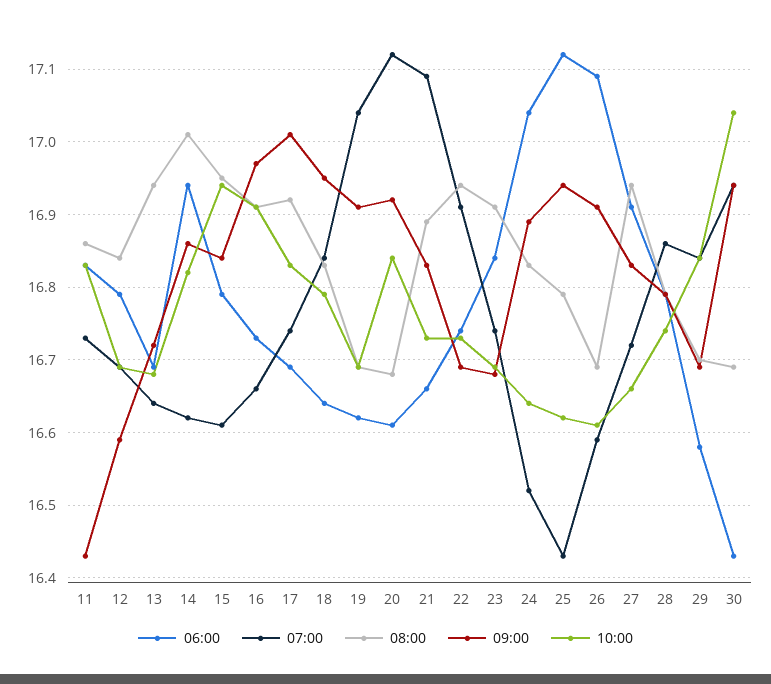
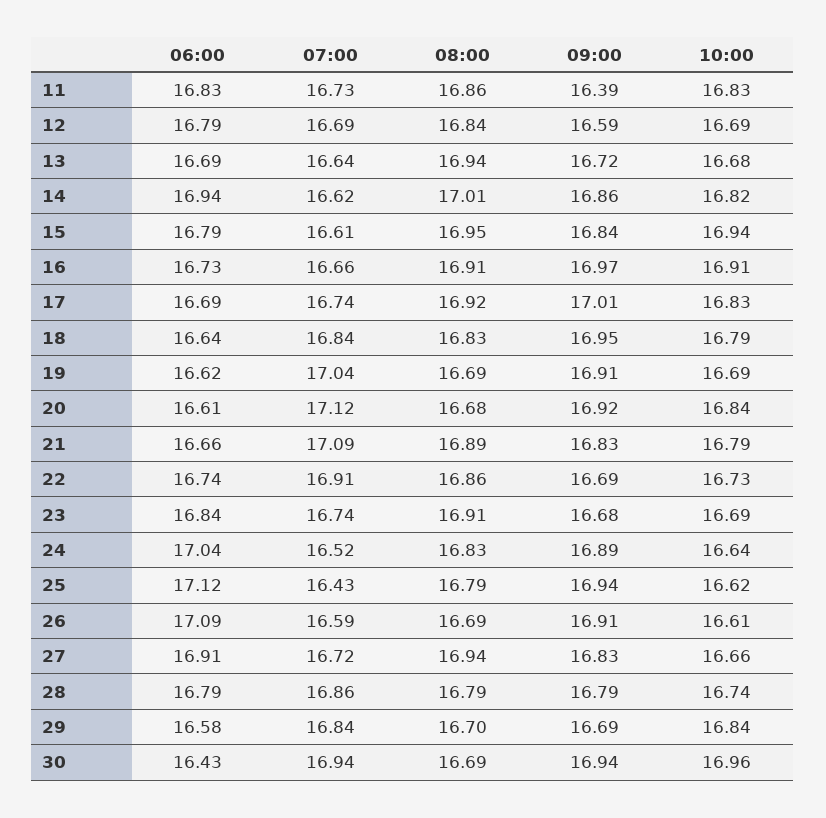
  {
    "06:00": {
      "11": 16.83,
      "12": 16.79,
      "13": 16.69,
      "14": 16.94,
      "15": 16.79,
      "16": 16.73,
      "17": 16.69,
      "18": 16.64,
      "19": 16.62,
      "20": 16.61,
      "21": 16.66,
      "22": 16.74,
      "23": 16.84,
      "24": 17.04,
      "25": 17.12,
      "26": 17.09,
      "27": 16.91,
      "28": 16.79,
      "29": 16.58,
      "30": 16.43
    },
    "07:00": {
      "11": 16.73,
      "12": 16.69,
      "13": 16.64,
      "14": 16.62,
      "15": 16.61,
      "16": 16.66,
      "17": 16.74,
      "18": 16.84,
      "19": 17.04,
      "20": 17.12,
      "21": 17.09,
      "22": 16.91,
      "23": 16.74,
      "24": 16.52,
      "25": 16.43,
      "26": 16.59,
      "27": 16.72,
      "28": 16.86,
      "29": 16.84,
      "30": 16.94
    },
    "08:00": {
      "11": 16.86,
      "12": 16.84,
      "13": 16.94,
      "14": 17.01,
      "15": 16.95,
      "16": 16.91,
      "17": 16.92,
      "18": 16.83,
      "19": 16.69,
      "20": 16.68,
      "21": 16.89,
-     "22": 16.94,
+     "22": 16.86,
      "23": 16.91,
      "24": 16.83,
      "25": 16.79,
      "26": 16.69,
      "27": 16.94,
      "28": 16.79,
      "29": 16.7,
      "30": 16.69
    },
    "09:00": {
-     "11": 16.43,
+     "11": 16.39,
      "12": 16.59,
      "13": 16.72,
      "14": 16.86,
      "15": 16.84,
      "16": 16.97,
      "17": 17.01,
      "18": 16.95,
      "19": 16.91,
      "20": 16.92,
      "21": 16.83,
      "22": 16.69,
      "23": 16.68,
      "24": 16.89,
      "25": 16.94,
      "26": 16.91,
      "27": 16.83,
      "28": 16.79,
      "29": 16.69,
      "30": 16.94
    },
    "10:00": {
      "11": 16.83,
      "12": 16.69,
      "13": 16.68,
      "14": 16.82,
      "15": 16.94,
      "16": 16.91,
      "17": 16.83,
      "18": 16.79,
      "19": 16.69,
      "20": 16.84,
-     "21": 16.73,
+     "21": 16.79,
      "22": 16.73,
      "23": 16.69,
      "24": 16.64,
      "25": 16.62,
      "26": 16.61,
      "27": 16.66,
      "28": 16.74,
      "29": 16.84,
-     "30": 17.04
+     "30": 16.96
    }
  }

